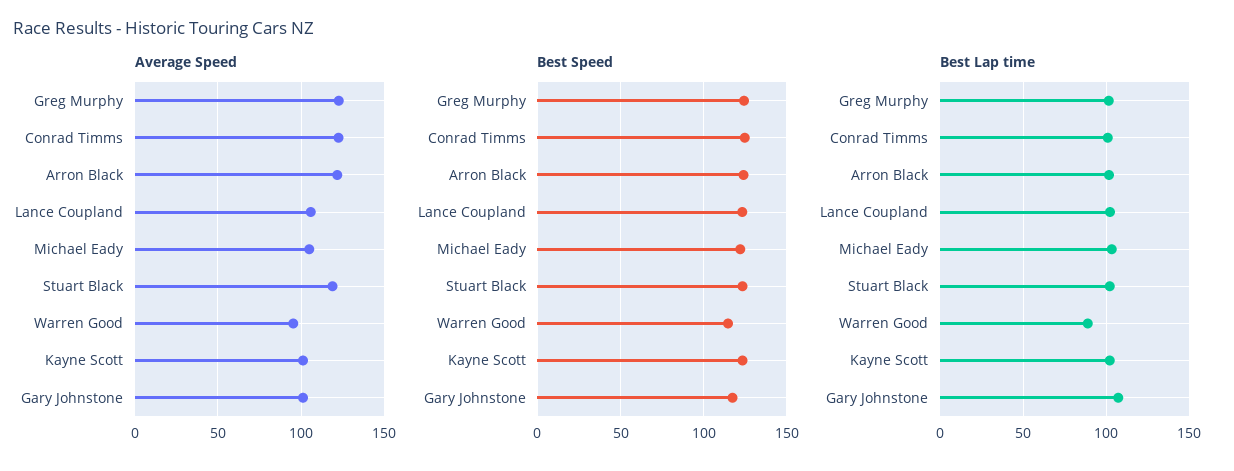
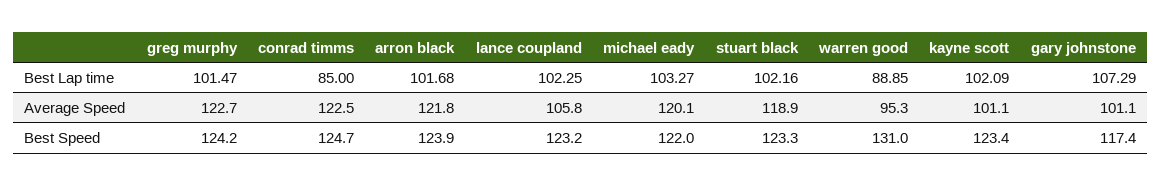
  {
    "Average Speed": {
      "Greg Murphy": 122.7,
      "Conrad Timms": 122.5,
      "Arron Black": 121.8,
      "Lance Coupland": 105.8,
-     "Michael Eady": 105,
+     "Michael Eady": 120.1,
      "Stuart Black": 118.9,
      "Warren Good": 95.3,
      "Kayne Scott": 101.1,
      "Gary Johnstone": 101.1
    },
    "Best Speed": {
      "Greg Murphy": 124.2,
      "Conrad Timms": 124.7,
      "Arron Black": 123.9,
      "Lance Coupland": 123.2,
      "Michael Eady": 122,
      "Stuart Black": 123.3,
-     "Warren Good": 115,
+     "Warren Good": 131,
      "Kayne Scott": 123.4,
      "Gary Johnstone": 117.4
    },
    "Best Lap time": {
      "Greg Murphy": 101.47,
-     "Conrad Timms": 100,
+     "Conrad Timms": 85,
      "Arron Black": 101.68,
      "Lance Coupland": 102.25,
      "Michael Eady": 103.27,
      "Stuart Black": 102.16,
      "Warren Good": 88.85,
      "Kayne Scott": 102.09,
      "Gary Johnstone": 107.29
    }
  }

